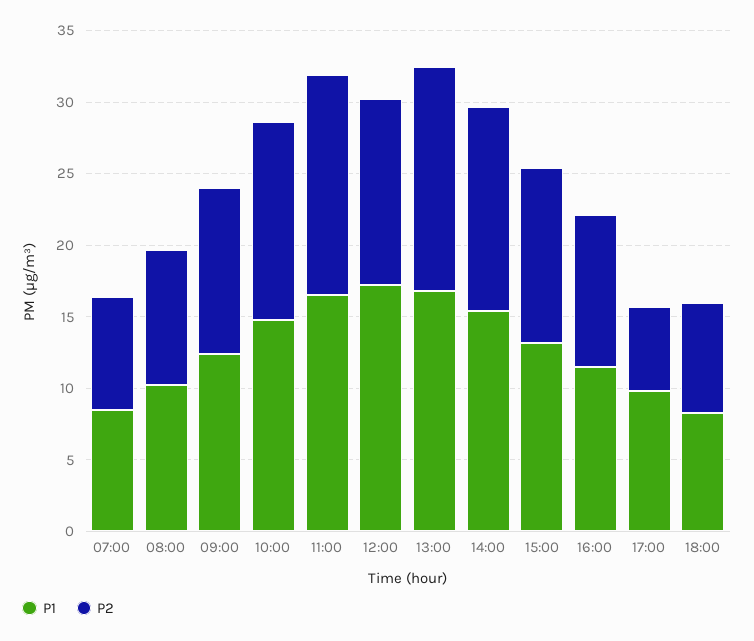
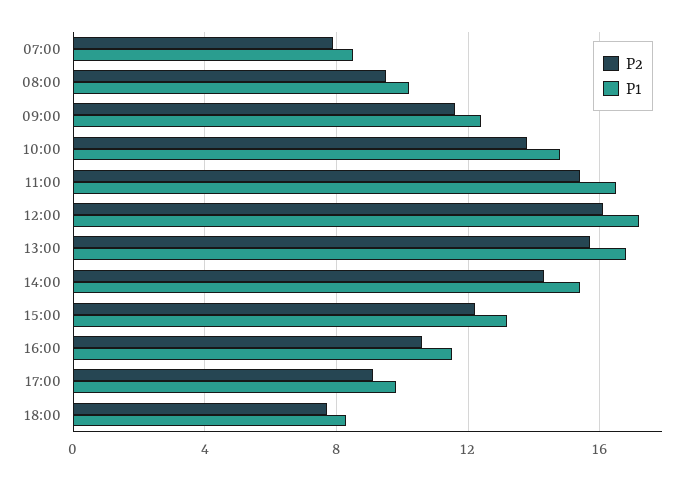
  {
    "P1": {
      "07:00": 8.5,
      "08:00": 10,
      "09:00": 12.5,
      "10:00": 15,
      "11:00": 16.5,
      "12:00": 17,
      "13:00": 17,
      "14:00": 15.5,
      "15:00": 13,
      "16:00": 11.5,
      "17:00": 10,
      "18:00": 8.5
    },
    "P2": {
      "07:00": 8,
      "08:00": 9.5,
      "09:00": 11.5,
      "10:00": 14,
      "11:00": 15.5,
-     "12:00": 13,
+     "12:00": 16,
      "13:00": 15.5,
      "14:00": 14.5,
      "15:00": 12,
      "16:00": 10.5,
-     "17:00": 6,
+     "17:00": 9,
      "18:00": 7.5
    }
  }

